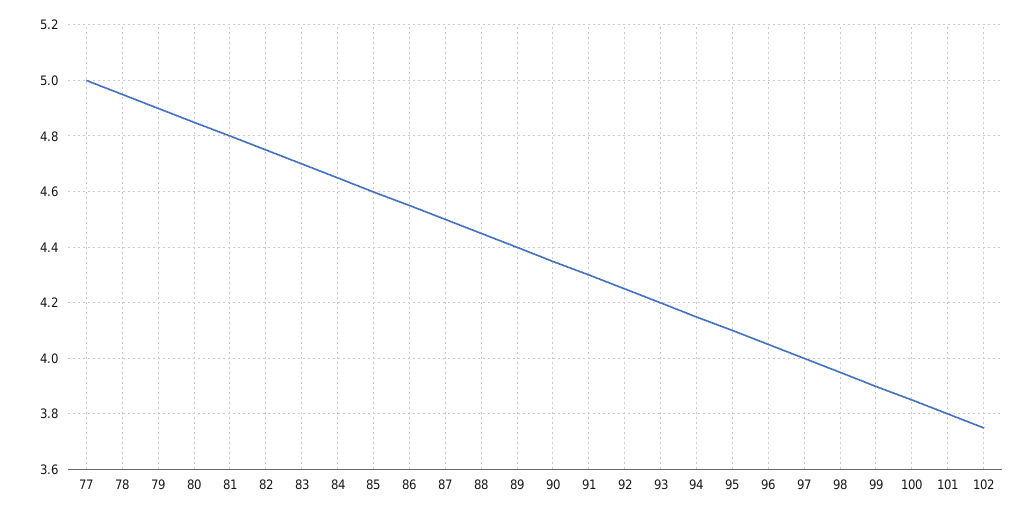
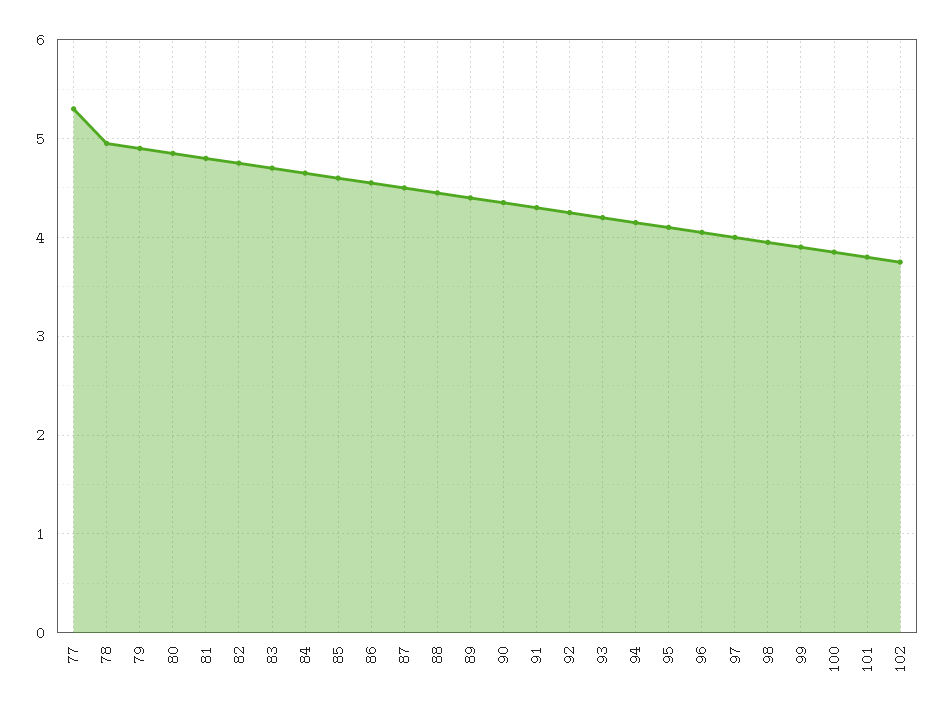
  {
-   "77": 5,
+   "77": 5.3,
    "78": 4.95,
    "79": 4.9,
    "80": 4.85,
    "81": 4.8,
    "82": 4.75,
    "83": 4.7,
    "84": 4.65,
    "85": 4.6,
    "86": 4.55,
    "87": 4.5,
    "88": 4.45,
    "89": 4.4,
    "90": 4.35,
    "91": 4.3,
    "92": 4.25,
    "93": 4.2,
    "94": 4.15,
    "95": 4.1,
    "96": 4.05,
    "97": 4,
    "98": 3.95,
    "99": 3.9,
    "100": 3.85,
    "101": 3.8,
    "102": 3.75
  }

